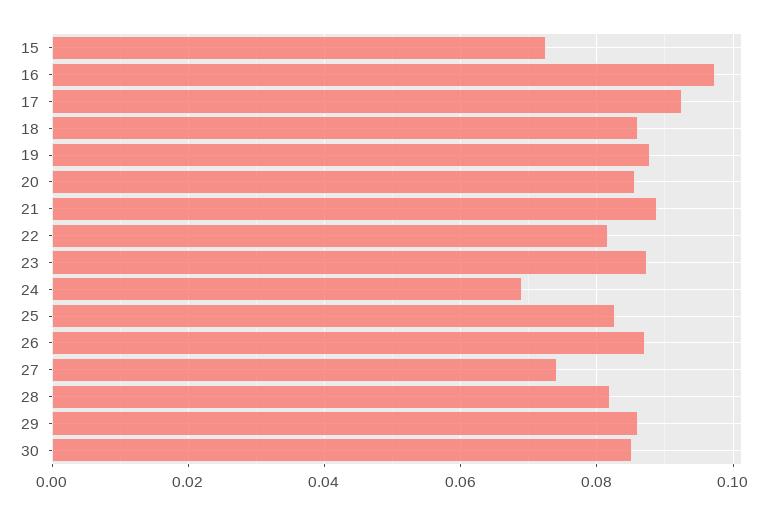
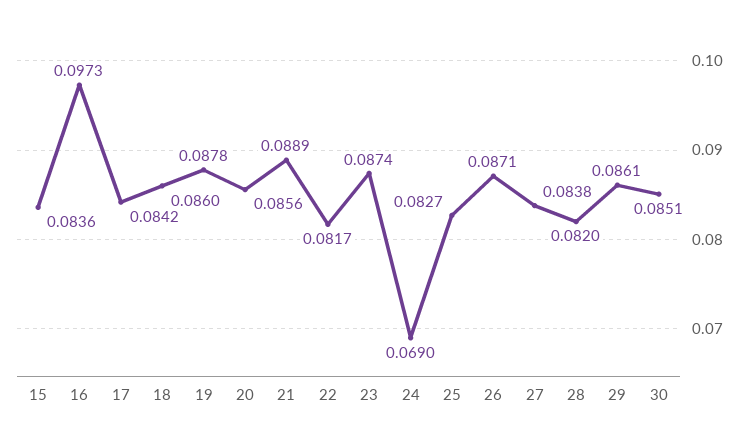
  {
-   "15": 0.072,
+   "15": 0.0836,
    "16": 0.0973,
-   "17": 0.092,
+   "17": 0.0842,
    "18": 0.086,
    "19": 0.0878,
    "20": 0.0856,
    "21": 0.0889,
    "22": 0.0817,
    "23": 0.0874,
    "24": 0.069,
    "25": 0.0827,
    "26": 0.0871,
-   "27": 0.074,
+   "27": 0.0838,
    "28": 0.082,
    "29": 0.0861,
    "30": 0.0851
  }

